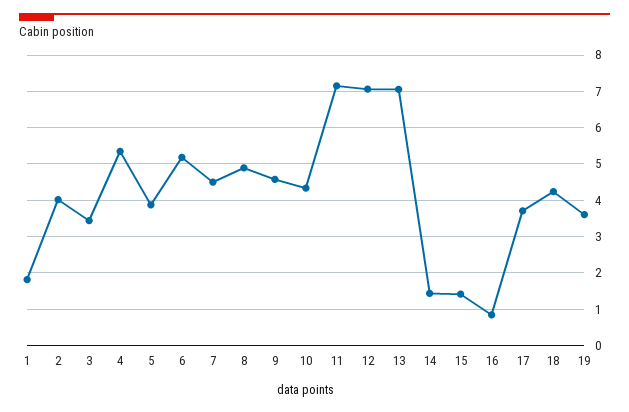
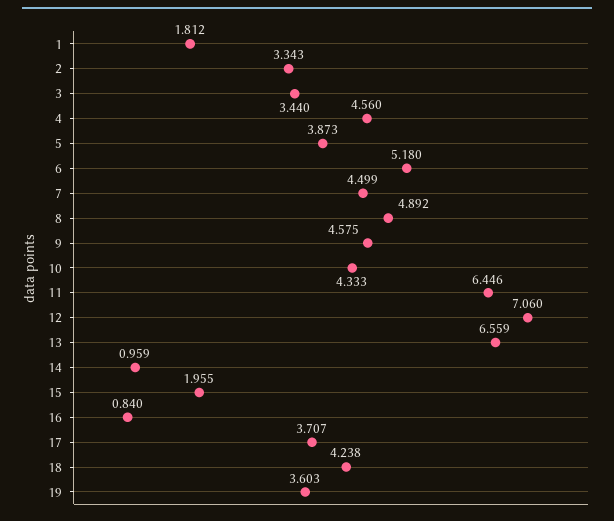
  {
    "1": 1.812,
-   "2": 4,
+   "2": 3.343,
    "3": 3.44,
-   "4": 5.4,
+   "4": 4.56,
    "5": 3.873,
    "6": 5.18,
    "7": 4.499,
    "8": 4.892,
    "9": 4.575,
    "10": 4.333,
-   "11": 7.2,
+   "11": 6.446,
    "12": 7.06,
-   "13": 7,
+   "13": 6.559,
-   "14": 1.4,
+   "14": 0.959,
-   "15": 1.4,
+   "15": 1.955,
    "16": 0.84,
    "17": 3.707,
    "18": 4.238,
    "19": 3.603
  }

